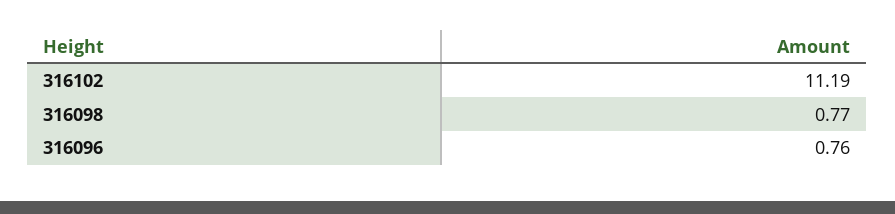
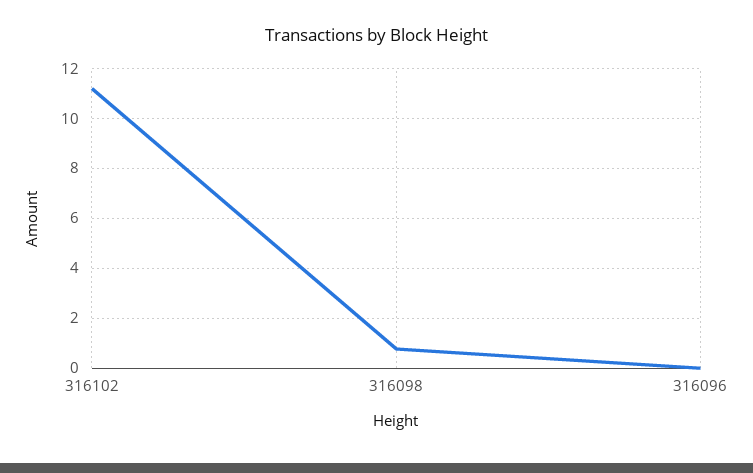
  {
    "316102": 11.19,
    "316098": 0.77,
-   "316096": 0.76
+   "316096": 0
  }

